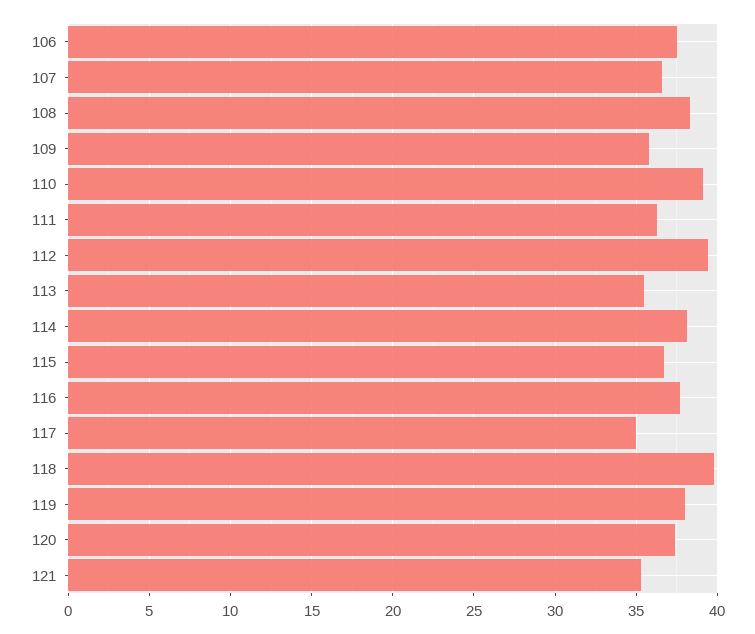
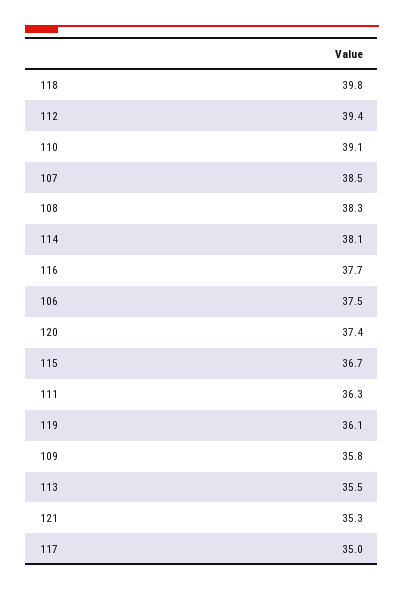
  {
    "106": 37.5,
-   "107": 36.5,
+   "107": 38.5,
    "108": 38.3,
    "109": 35.8,
    "110": 39.1,
    "111": 36.3,
    "112": 39.4,
    "113": 35.5,
    "114": 38.1,
    "115": 36.7,
    "116": 37.7,
    "117": 35,
    "118": 39.8,
-   "119": 38,
+   "119": 36.1,
    "120": 37.4,
    "121": 35.3
  }

